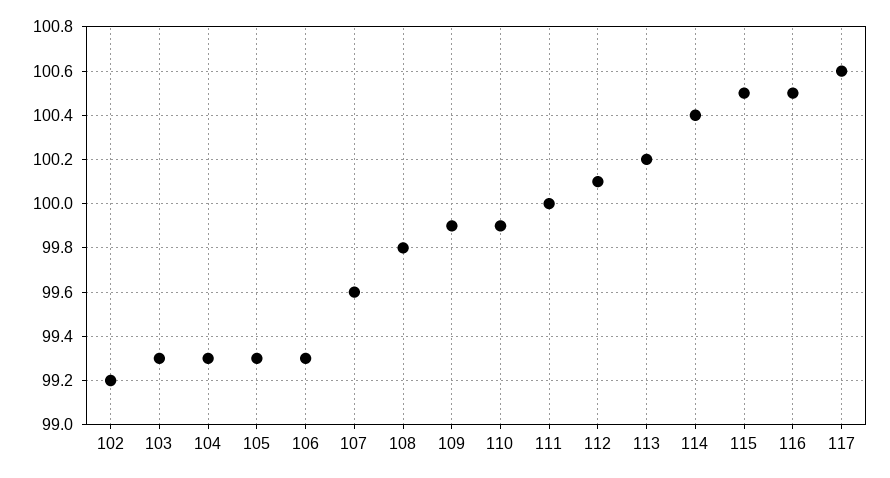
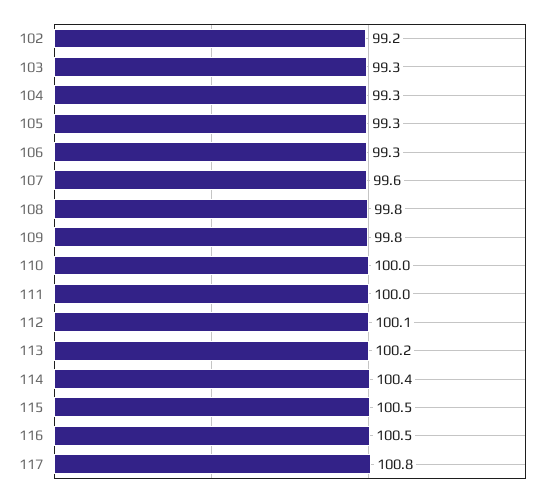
  {
    "102": 99.2,
    "103": 99.3,
    "104": 99.3,
    "105": 99.3,
    "106": 99.3,
    "107": 99.6,
    "108": 99.8,
-   "109": 99.9,
+   "109": 99.8,
-   "110": 99.9,
+   "110": 100,
    "111": 100,
    "112": 100.1,
    "113": 100.2,
    "114": 100.4,
    "115": 100.5,
    "116": 100.5,
-   "117": 100.6
+   "117": 100.8
  }

